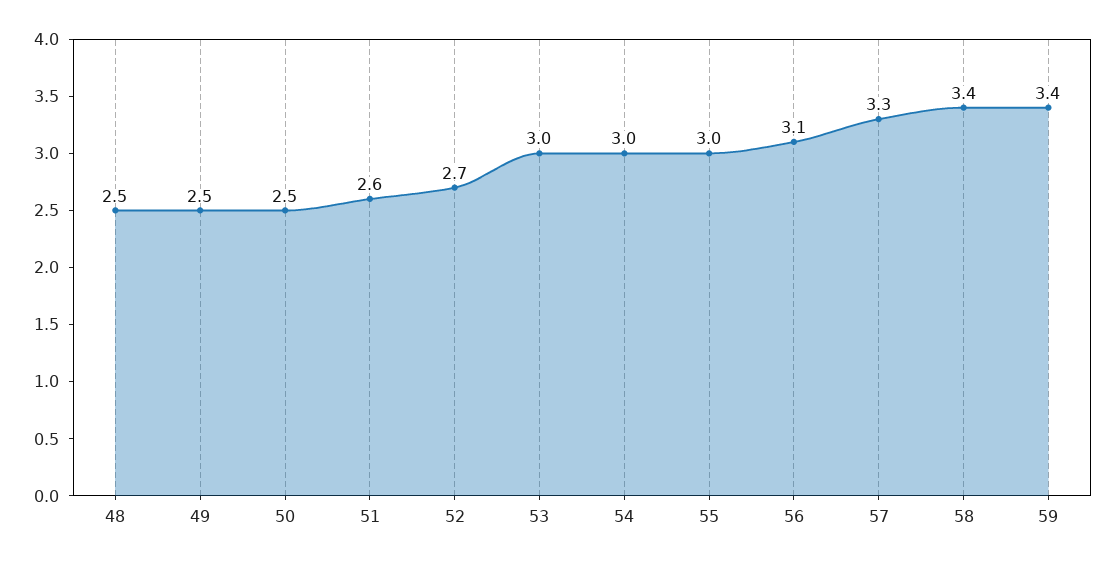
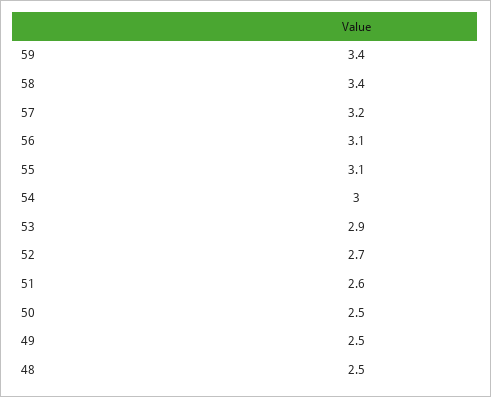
  {
    "48": 2.5,
    "49": 2.5,
    "50": 2.5,
    "51": 2.6,
    "52": 2.7,
-   "53": 3,
+   "53": 2.9,
    "54": 3,
-   "55": 3,
+   "55": 3.1,
    "56": 3.1,
-   "57": 3.3,
+   "57": 3.2,
    "58": 3.4,
    "59": 3.4
  }

